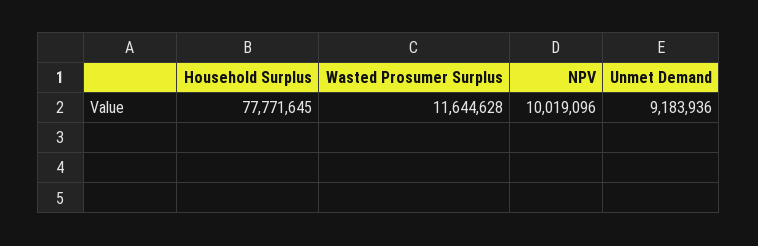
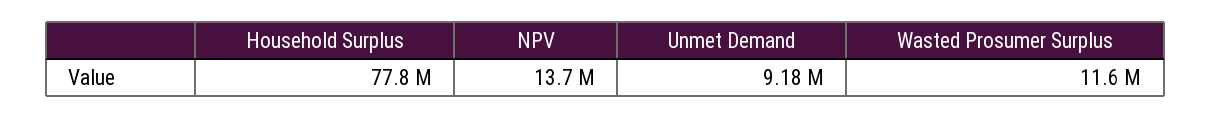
  {
    "Household Surplus": 77771645,
    "Wasted Prosumer Surplus": 11644628,
-   "NPV": 10019096,
+   "NPV": 13700000,
    "Unmet Demand": 9183936
  }

